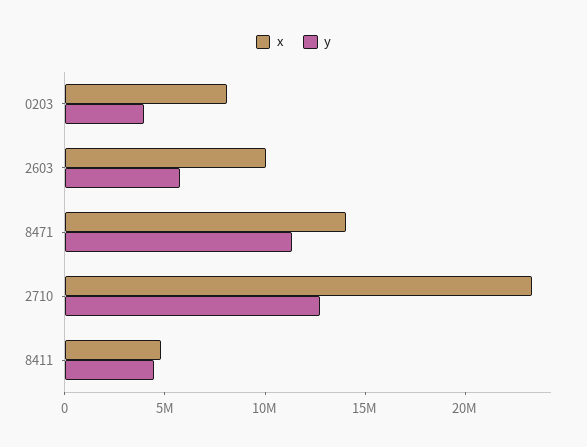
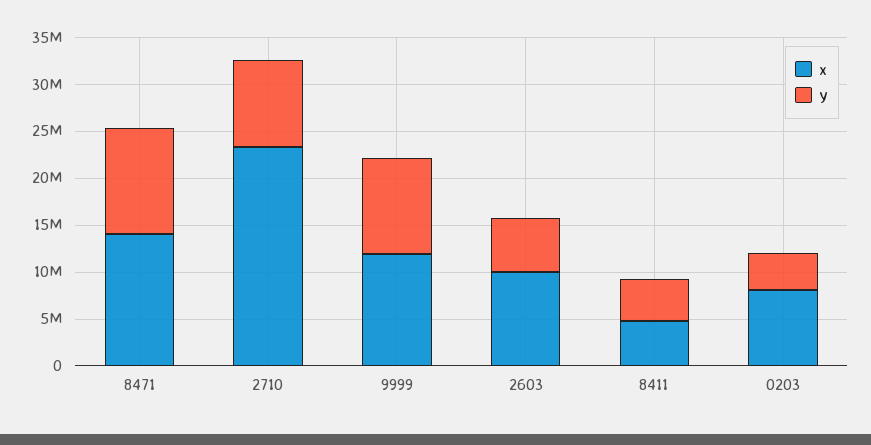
  {
    "x": {
      "0203": 8000000,
      "2603": 10000000,
      "8471": 14000000,
      "2710": 23000000,
-     "8411": 5000000
+     "8411": 5000000,
+     "9999": 12000000
    },
    "y": {
      "0203": 4000000,
      "2603": 6000000,
      "8471": 11000000,
-     "2710": 13000000,
+     "2710": 9000000,
-     "8411": 4000000
+     "8411": 4000000,
+     "9999": 10000000
    }
  }

